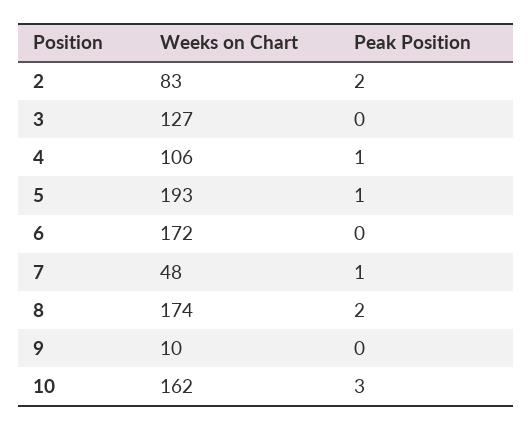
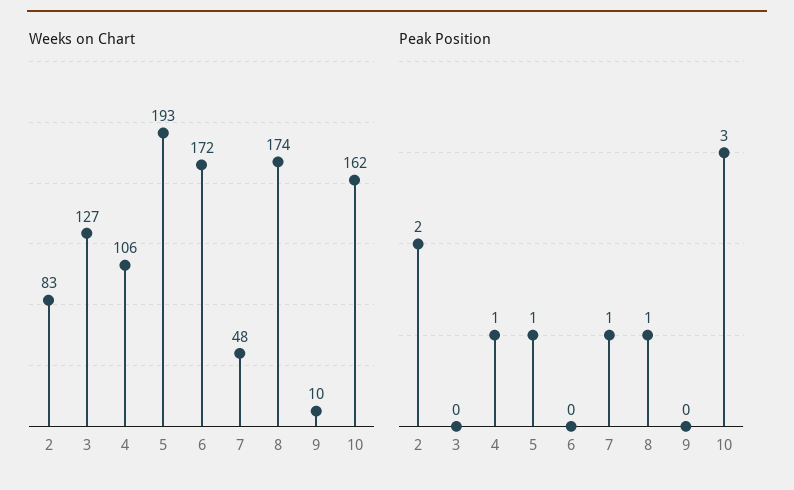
  {
    "Weeks on Chart": {
      "2": 83,
      "3": 127,
      "4": 106,
      "5": 193,
      "6": 172,
      "7": 48,
      "8": 174,
      "9": 10,
      "10": 162
    },
    "Peak Position": {
      "2": 2,
      "3": 0,
      "4": 1,
      "5": 1,
      "6": 0,
      "7": 1,
-     "8": 2,
+     "8": 1,
      "9": 0,
      "10": 3
    }
  }

